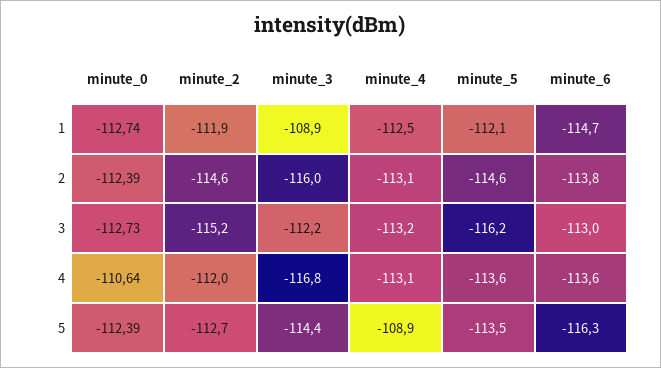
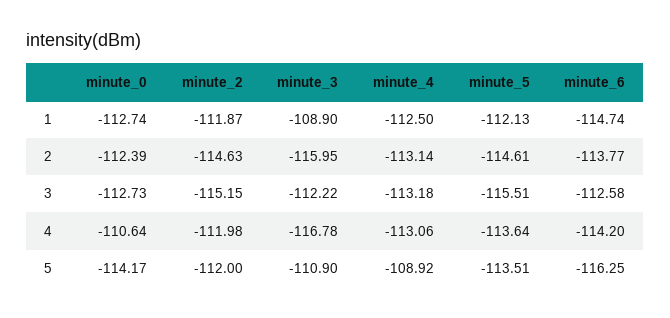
  {
    "minute_0": {
      "1": -112.74,
      "2": -112.39,
      "3": -112.73,
      "4": -110.64,
-     "5": -112.39
+     "5": -114.17
    },
    "minute_2": {
      "1": -111.87,
      "2": -114.63,
      "3": -115.15,
      "4": -111.98,
-     "5": -112.7
+     "5": -112
    },
    "minute_3": {
      "1": -108.9,
      "2": -115.95,
      "3": -112.22,
      "4": -116.78,
-     "5": -114.4
+     "5": -110.9
    },
    "minute_4": {
      "1": -112.5,
      "2": -113.14,
      "3": -113.18,
      "4": -113.06,
      "5": -108.92
    },
    "minute_5": {
      "1": -112.13,
      "2": -114.61,
-     "3": -116.2,
+     "3": -115.51,
      "4": -113.64,
      "5": -113.51
    },
    "minute_6": {
      "1": -114.74,
      "2": -113.77,
-     "3": -113,
+     "3": -112.58,
-     "4": -113.6,
+     "4": -114.2,
      "5": -116.25
    }
  }

